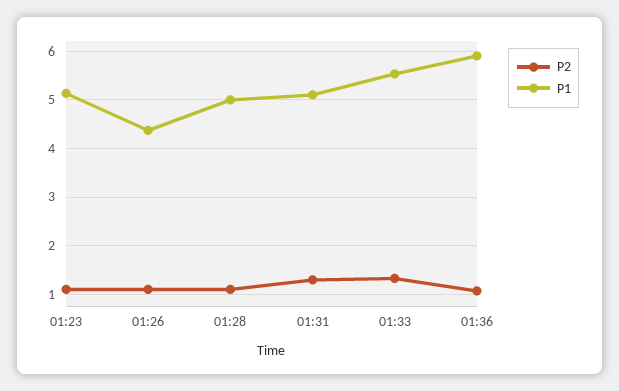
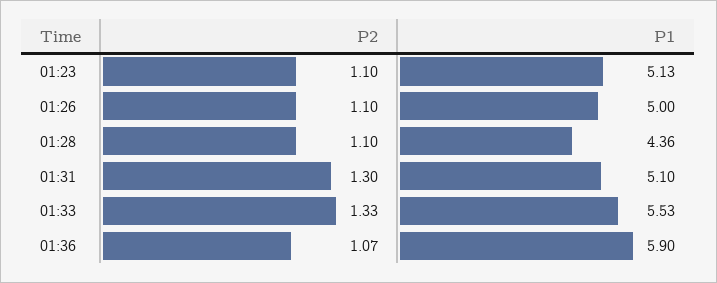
  {
    "P2": {
      "01:23": 1.1,
      "01:26": 1.1,
      "01:28": 1.1,
      "01:31": 1.3,
      "01:33": 1.33,
      "01:36": 1.07
    },
    "P1": {
      "01:23": 5.13,
-     "01:26": 4.4,
+     "01:26": 5,
-     "01:28": 5,
+     "01:28": 4.36,
      "01:31": 5.1,
      "01:33": 5.53,
      "01:36": 5.9
    }
  }

